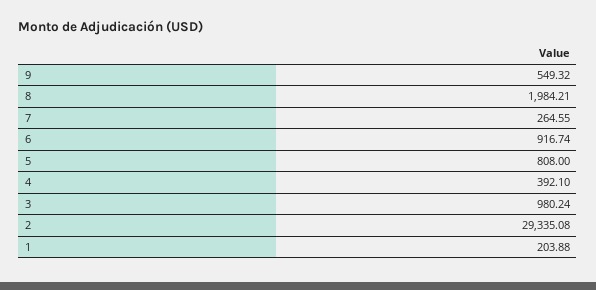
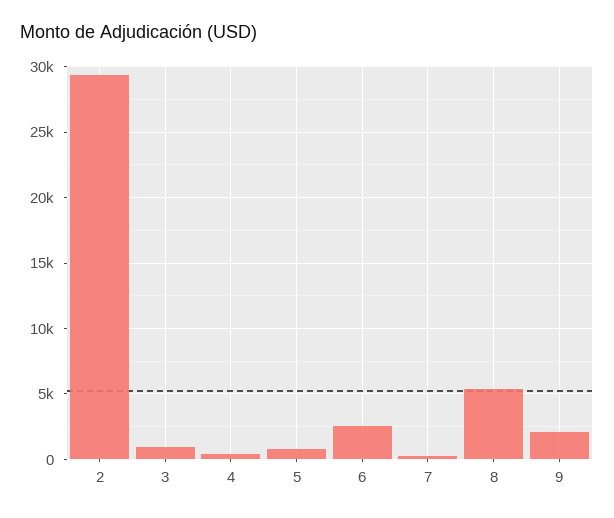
  {
-   "9": 549.32,
+   "9": 2000,
-   "8": 1984.21,
+   "8": 5500,
    "7": 264.55,
-   "6": 916.74,
+   "6": 2500,
    "5": 808,
    "4": 392.1,
    "3": 980.24,
-   "2": 29335.08,
+   "2": 29335.08
-   "1": 203.88
  }

